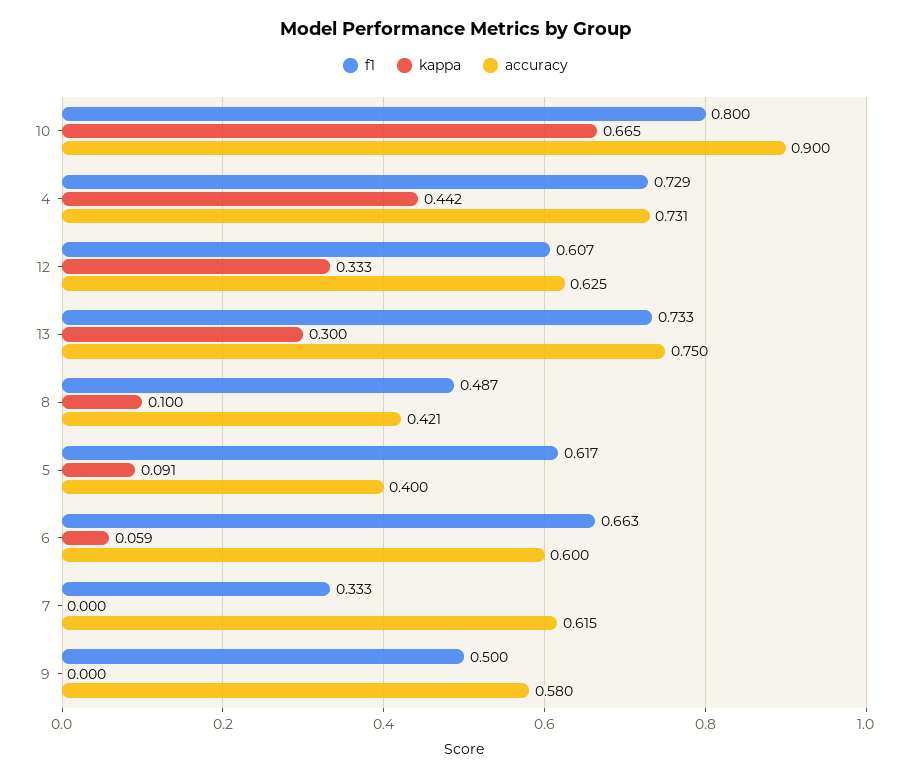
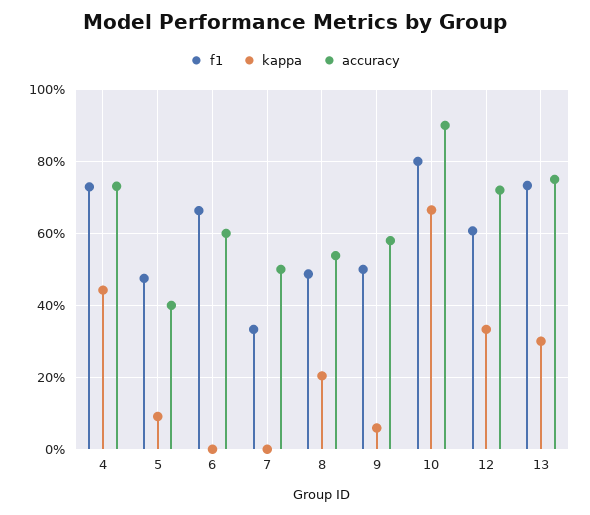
  {
    "f1": {
      "10": 0.8,
      "4": 0.729,
      "12": 0.607,
      "13": 0.733,
      "8": 0.487,
-     "5": 0.617,
+     "5": 0.48,
      "6": 0.663,
      "7": 0.333,
      "9": 0.5
    },
    "kappa": {
      "10": 0.665,
      "4": 0.442,
      "12": 0.333,
      "13": 0.3,
-     "8": 0.1,
+     "8": 0.2,
      "5": 0.091,
-     "6": 0.059,
+     "6": 0,
      "7": 0,
-     "9": 0
+     "9": 0.06
    },
    "accuracy": {
      "10": 0.9,
      "4": 0.731,
-     "12": 0.625,
+     "12": 0.72,
      "13": 0.75,
-     "8": 0.421,
+     "8": 0.54,
      "5": 0.4,
      "6": 0.6,
-     "7": 0.615,
+     "7": 0.5,
      "9": 0.58
    }
  }

